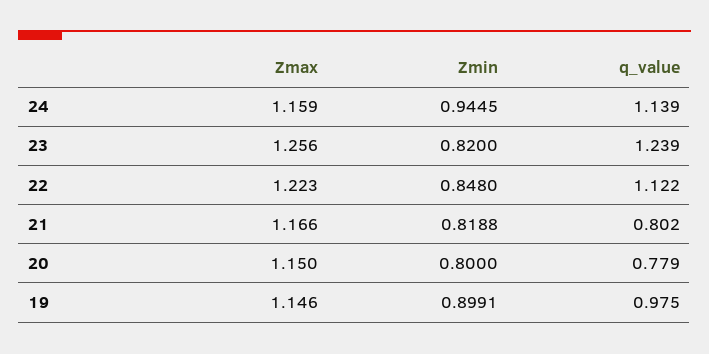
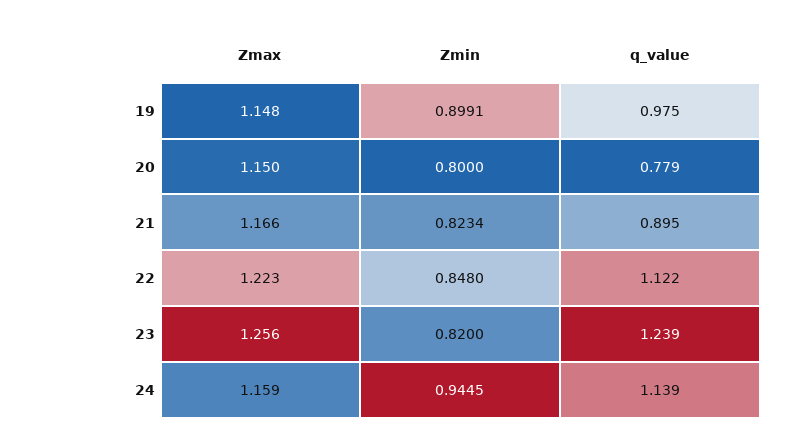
  {
    "Zmax": {
      "24": 1.159,
      "23": 1.256,
      "22": 1.223,
      "21": 1.166,
      "20": 1.15,
-     "19": 1.146
+     "19": 1.148
    },
    "Zmin": {
      "24": 0.9445,
      "23": 0.82,
      "22": 0.848,
-     "21": 0.8188,
+     "21": 0.8234,
      "20": 0.8,
      "19": 0.8991
    },
    "q_value": {
      "24": 1.139,
      "23": 1.239,
      "22": 1.122,
-     "21": 0.802,
+     "21": 0.895,
      "20": 0.779,
      "19": 0.975
    }
  }

